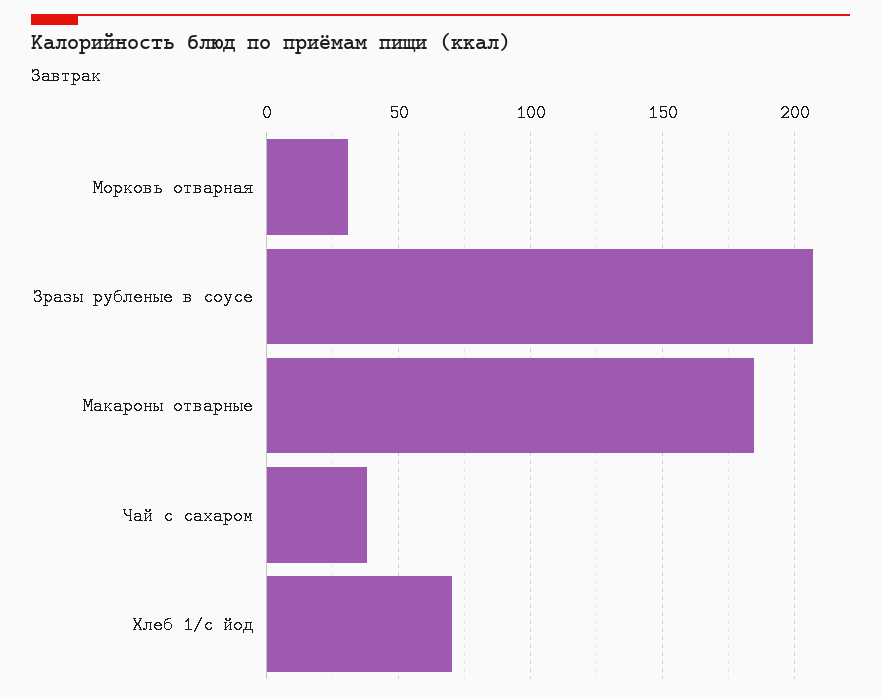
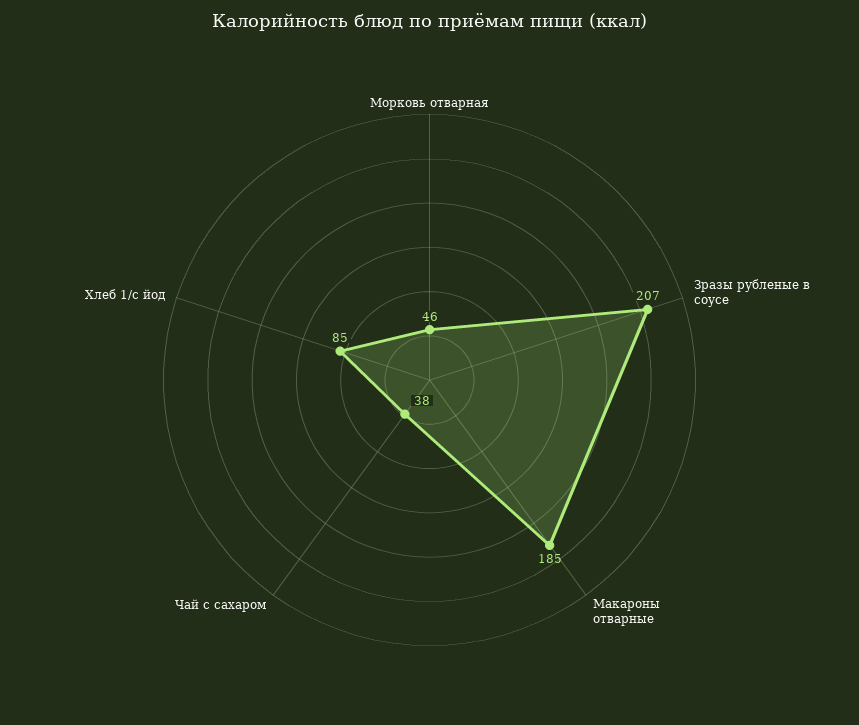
  {
-   "Морковь отварная": 30,
+   "Морковь отварная": 46,
    "Зразы рубленые в соусе": 207,
    "Макароны отварные": 185,
    "Чай с сахаром": 38,
-   "Хлеб 1/с йод": 70
+   "Хлеб 1/с йод": 85
  }

